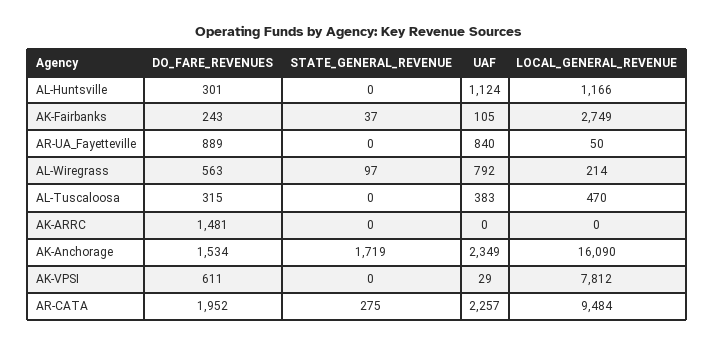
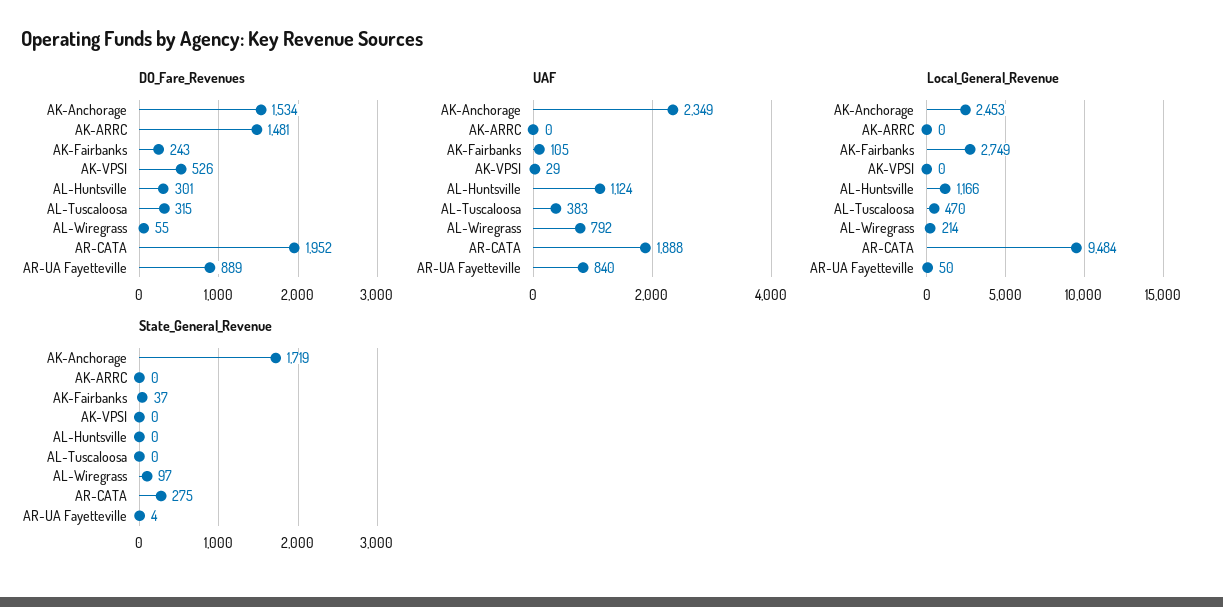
  {
    "DO_FARE_REVENUES": {
      "AL-Huntsville": 301,
      "AK-Fairbanks": 243,
      "AR-UA_Fayetteville": 889,
-     "AL-Wiregrass": 563,
+     "AL-Wiregrass": 55,
      "AL-Tuscaloosa": 315,
      "AK-ARRC": 1481,
      "AK-Anchorage": 1534,
-     "AK-VPSI": 611,
+     "AK-VPSI": 526,
      "AR-CATA": 1952
    },
    "STATE_GENERAL_REVENUE": {
      "AL-Huntsville": 0,
      "AK-Fairbanks": 37,
-     "AR-UA_Fayetteville": 0,
+     "AR-UA_Fayetteville": 4,
      "AL-Wiregrass": 97,
      "AL-Tuscaloosa": 0,
      "AK-ARRC": 0,
      "AK-Anchorage": 1719,
      "AK-VPSI": 0,
      "AR-CATA": 275
    },
    "UAF": {
      "AL-Huntsville": 1124,
      "AK-Fairbanks": 105,
      "AR-UA_Fayetteville": 840,
      "AL-Wiregrass": 792,
      "AL-Tuscaloosa": 383,
      "AK-ARRC": 0,
      "AK-Anchorage": 2349,
      "AK-VPSI": 29,
-     "AR-CATA": 2257
+     "AR-CATA": 1888
    },
    "LOCAL_GENERAL_REVENUE": {
      "AL-Huntsville": 1166,
      "AK-Fairbanks": 2749,
      "AR-UA_Fayetteville": 50,
      "AL-Wiregrass": 214,
      "AL-Tuscaloosa": 470,
      "AK-ARRC": 0,
-     "AK-Anchorage": 16090,
+     "AK-Anchorage": 2453,
-     "AK-VPSI": 7812,
+     "AK-VPSI": 0,
      "AR-CATA": 9484
    }
  }

